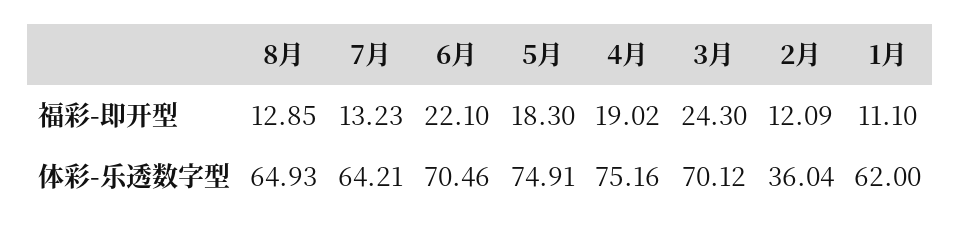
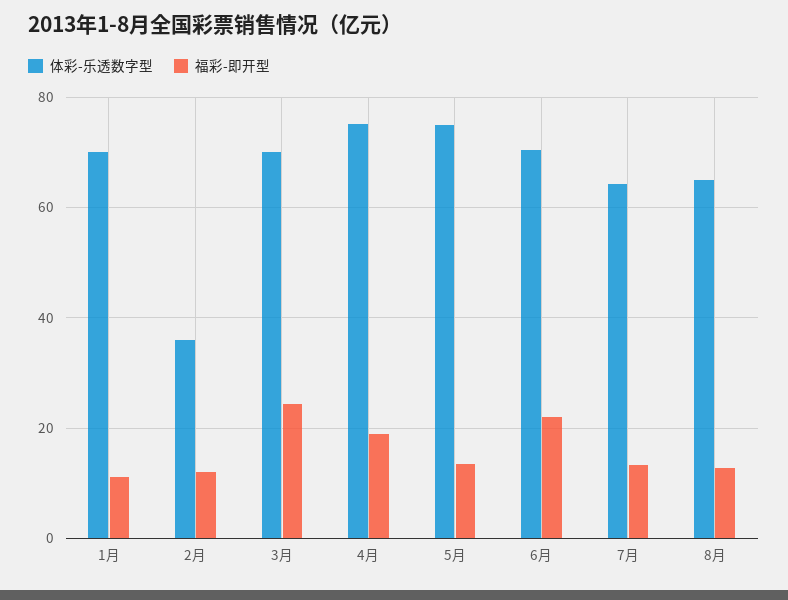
  {
    "福彩-即开型": {
      "8月": 12.85,
      "7月": 13.23,
      "6月": 22.1,
-     "5月": 18.3,
+     "5月": 14,
      "4月": 19.02,
      "3月": 24.3,
      "2月": 12.09,
      "1月": 11.1
    },
    "体彩-乐透数字型": {
      "8月": 64.93,
      "7月": 64.21,
      "6月": 70.46,
      "5月": 74.91,
      "4月": 75.16,
      "3月": 70.12,
      "2月": 36.04,
-     "1月": 62
+     "1月": 70
    }
  }

